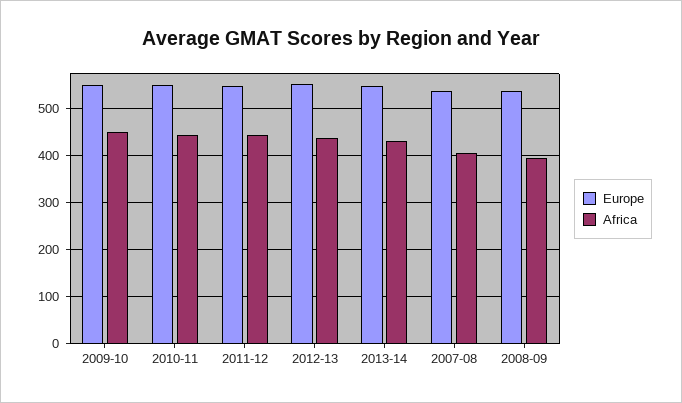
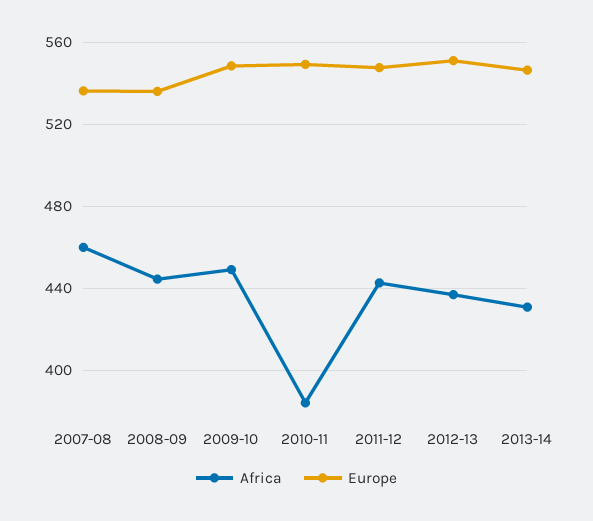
  {
    "Europe": {
      "2009-10": 550,
      "2010-11": 550,
      "2011-12": 550,
      "2012-13": 550,
      "2013-14": 545,
      "2007-08": 535,
      "2008-09": 535
    },
    "Africa": {
      "2009-10": 450,
-     "2010-11": 440,
+     "2010-11": 385,
      "2011-12": 445,
      "2012-13": 435,
      "2013-14": 430,
-     "2007-08": 400,
+     "2007-08": 460,
-     "2008-09": 400
+     "2008-09": 445
    }
  }

